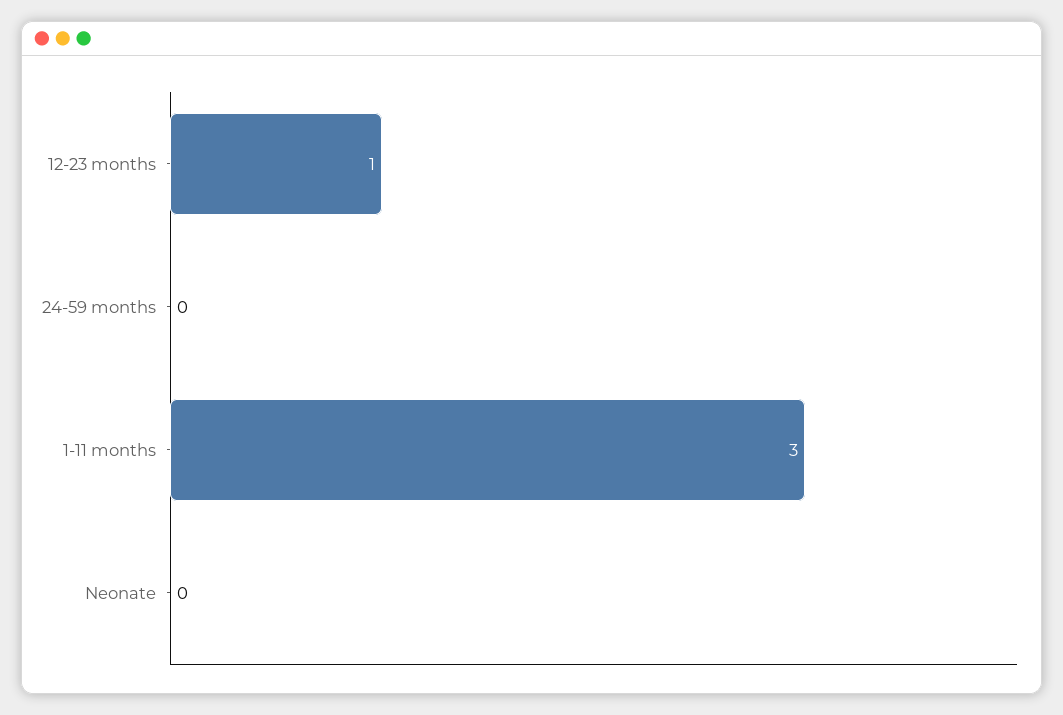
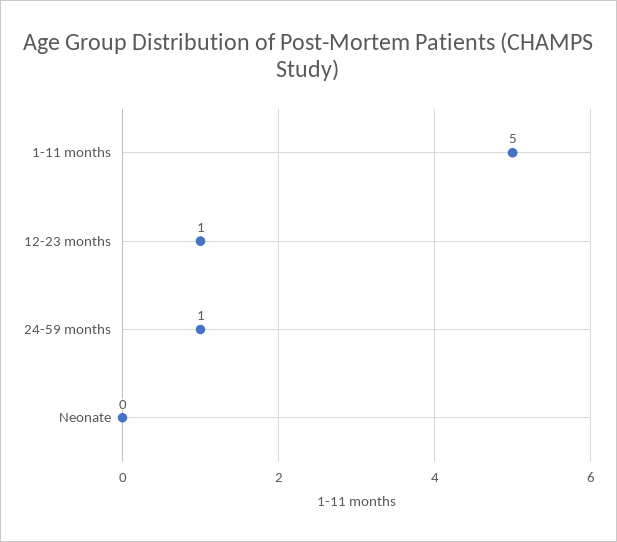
  {
    "12-23 months": 1,
-   "24-59 months": 0,
+   "24-59 months": 1,
-   "1-11 months": 3,
+   "1-11 months": 5,
    "Neonate": 0
  }

